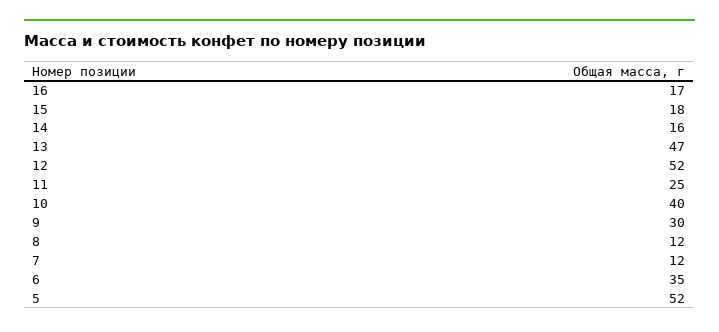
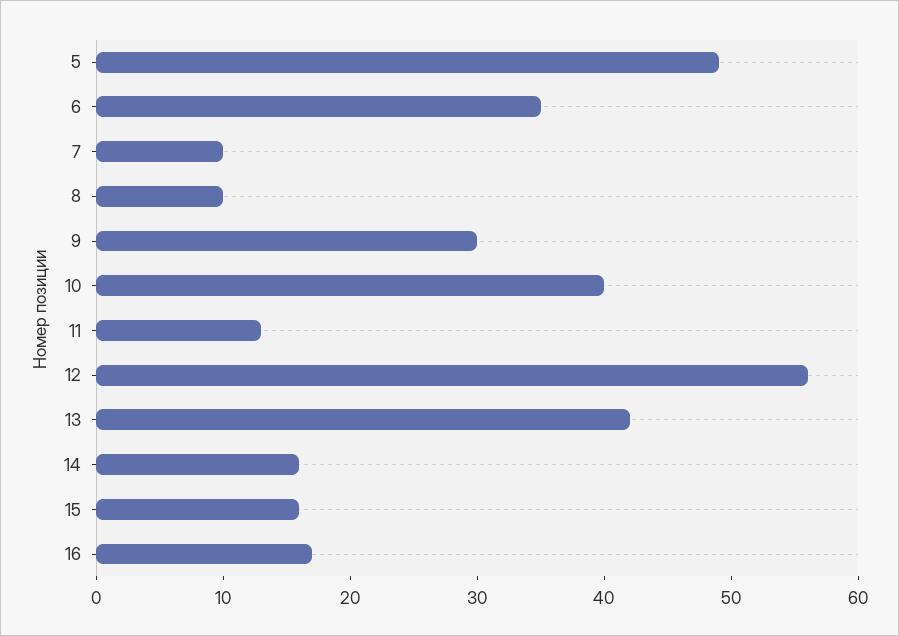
  {
    "16": 17,
-   "15": 18,
+   "15": 16,
    "14": 16,
-   "13": 47,
+   "13": 42,
-   "12": 52,
+   "12": 56,
-   "11": 25,
+   "11": 13,
    "10": 40,
    "9": 30,
-   "8": 12,
+   "8": 10,
-   "7": 12,
+   "7": 10,
    "6": 35,
-   "5": 52
+   "5": 49
  }

